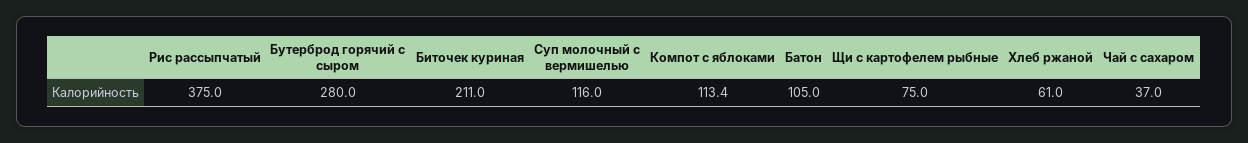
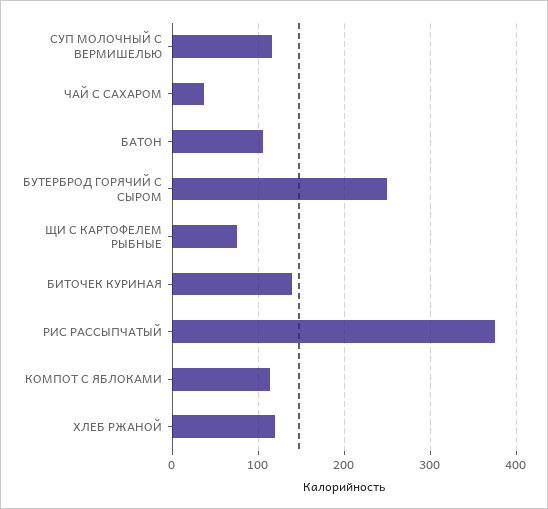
  {
    "Рис рассыпчатый": 375,
-   "Бутерброд горячий с сыром": 280,
+   "Бутерброд горячий с сыром": 250,
-   "Биточек куриная": 211,
+   "Биточек куриная": 140,
    "Суп молочный с вермишелью": 116,
    "Компот с яблоками": 113.4,
    "Батон": 105,
    "Щи с картофелем рыбные": 75,
-   "Хлеб ржаной": 61,
+   "Хлеб ржаной": 120,
    "Чай с сахаром": 37
  }

